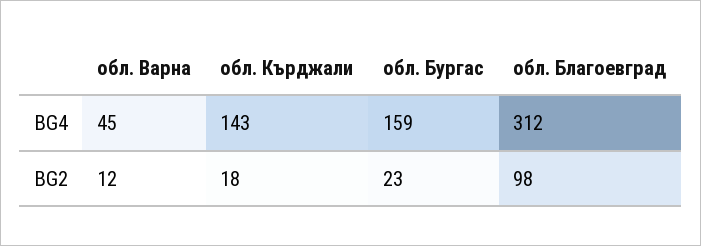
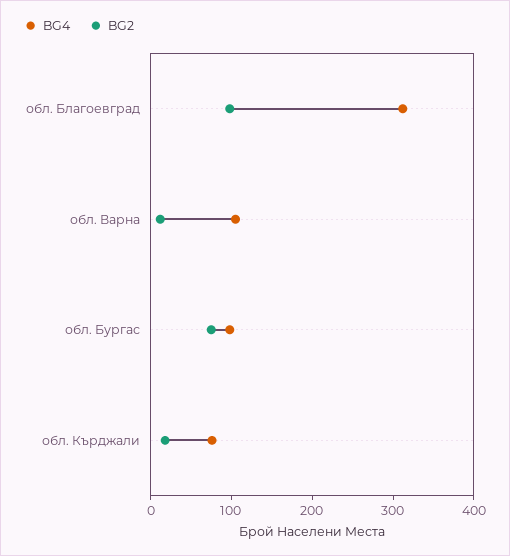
  {
    "BG4": {
-     "обл. Варна": 45,
+     "обл. Варна": 100,
-     "обл. Кърджали": 143,
+     "обл. Кърджали": 80,
-     "обл. Бургас": 159,
+     "обл. Бургас": 100,
      "обл. Благоевград": 312
    },
    "BG2": {
      "обл. Варна": 12,
      "обл. Кърджали": 18,
-     "обл. Бургас": 23,
+     "обл. Бургас": 80,
      "обл. Благоевград": 98
    }
  }

